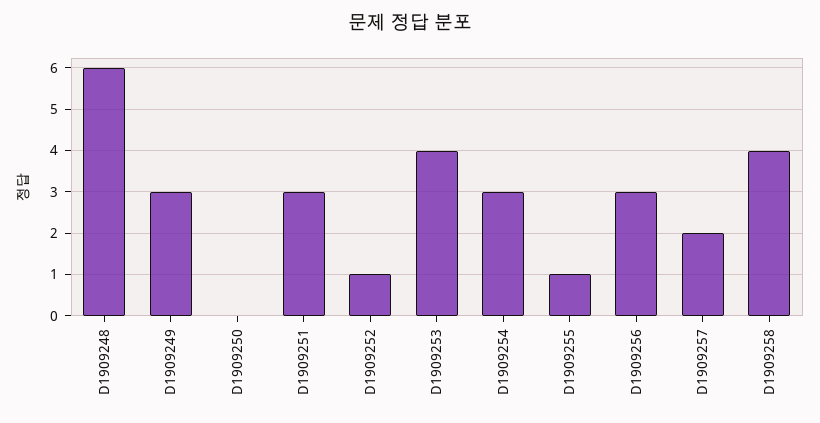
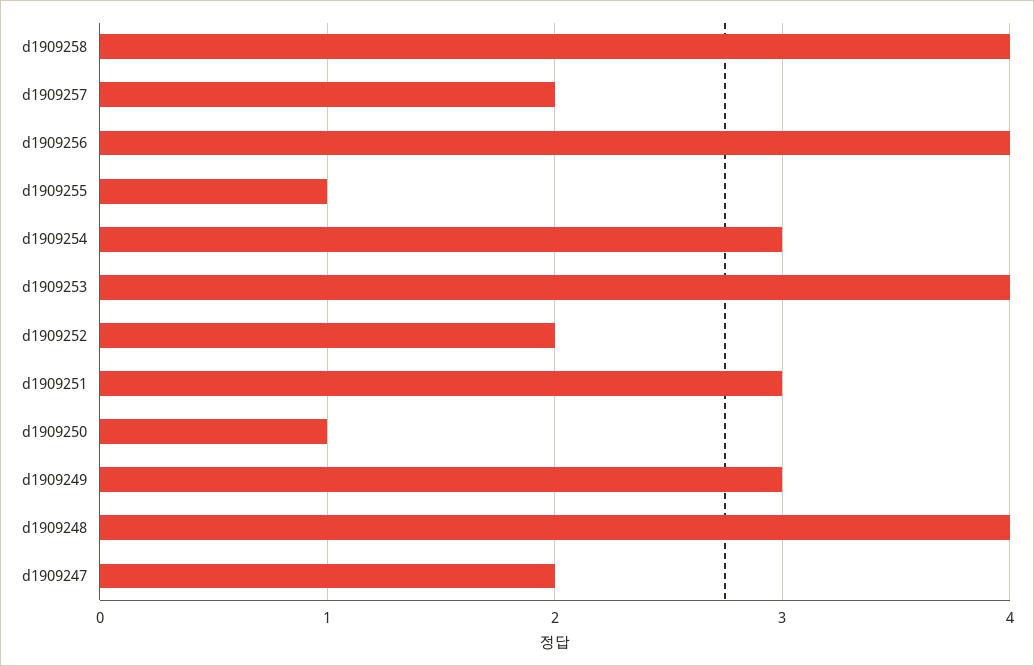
  {
-   "D1909248": 6,
+   "D1909248": 4,
    "D1909249": 3,
-   "D1909250": 0,
+   "D1909250": 1,
    "D1909251": 3,
-   "D1909252": 1,
+   "D1909252": 2,
    "D1909253": 4,
    "D1909254": 3,
    "D1909255": 1,
-   "D1909256": 3,
+   "D1909256": 4,
    "D1909257": 2,
-   "D1909258": 4
+   "D1909258": 4,
+   "d1909247": 2
  }

